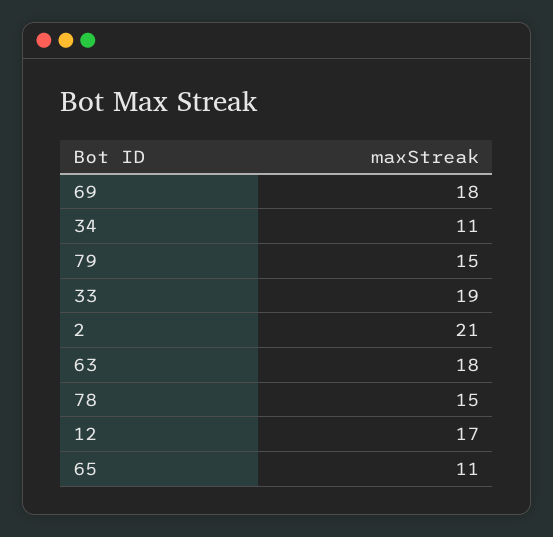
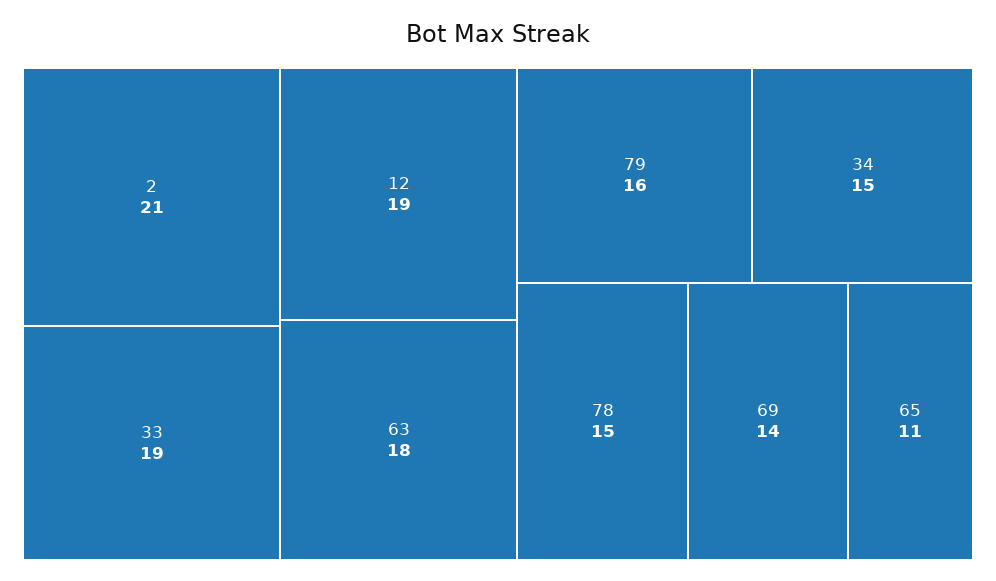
  {
-   "69": 18,
+   "69": 14,
-   "34": 11,
+   "34": 15,
-   "79": 15,
+   "79": 16,
    "33": 19,
    "2": 21,
    "63": 18,
    "78": 15,
-   "12": 17,
+   "12": 19,
    "65": 11
  }

